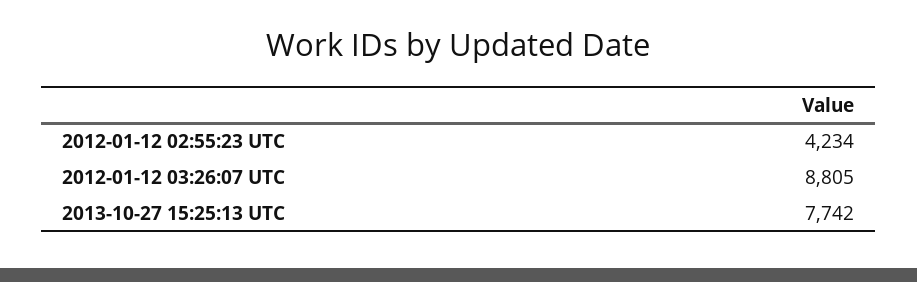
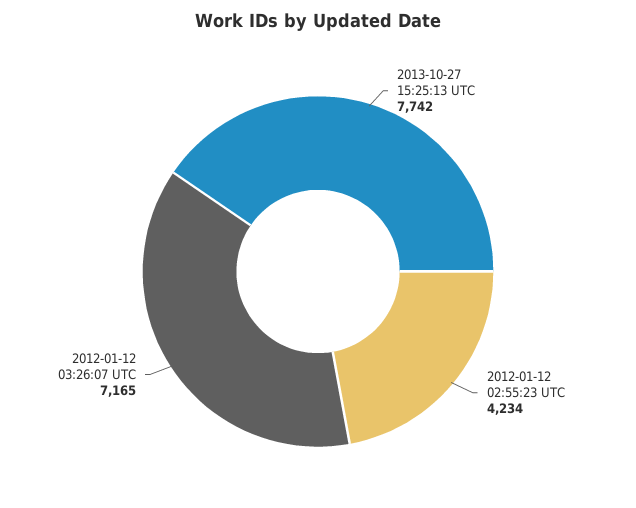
  {
    "2012-01-12 02:55:23 UTC": 4234,
-   "2012-01-12 03:26:07 UTC": 8805,
+   "2012-01-12 03:26:07 UTC": 7165,
    "2013-10-27 15:25:13 UTC": 7742
  }

